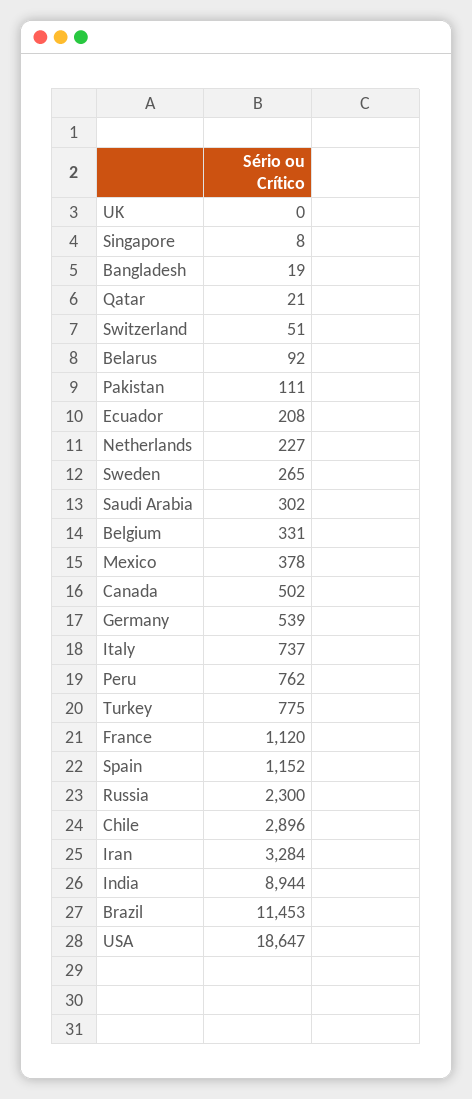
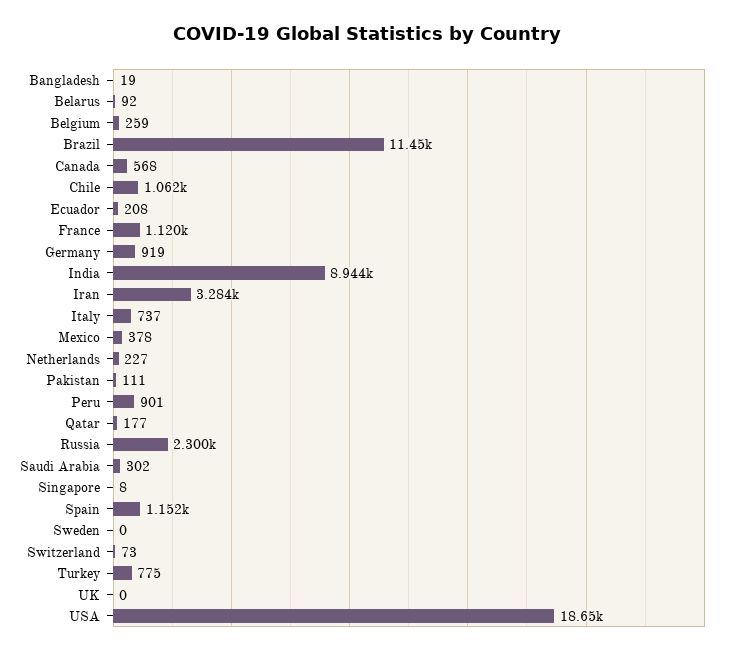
  {
    "UK": 0,
    "Singapore": 8,
    "Bangladesh": 19,
-   "Qatar": 21,
+   "Qatar": 177,
-   "Switzerland": 51,
+   "Switzerland": 73,
    "Belarus": 92,
    "Pakistan": 111,
    "Ecuador": 208,
    "Netherlands": 227,
-   "Sweden": 265,
+   "Sweden": 0,
    "Saudi Arabia": 302,
-   "Belgium": 331,
+   "Belgium": 259,
    "Mexico": 378,
-   "Canada": 502,
+   "Canada": 568,
-   "Germany": 539,
+   "Germany": 919,
    "Italy": 737,
-   "Peru": 762,
+   "Peru": 901,
    "Turkey": 775,
    "France": 1120,
    "Spain": 1152,
    "Russia": 2300,
-   "Chile": 2896,
+   "Chile": 1062,
    "Iran": 3284,
    "India": 8944,
    "Brazil": 11453,
    "USA": 18647
  }

